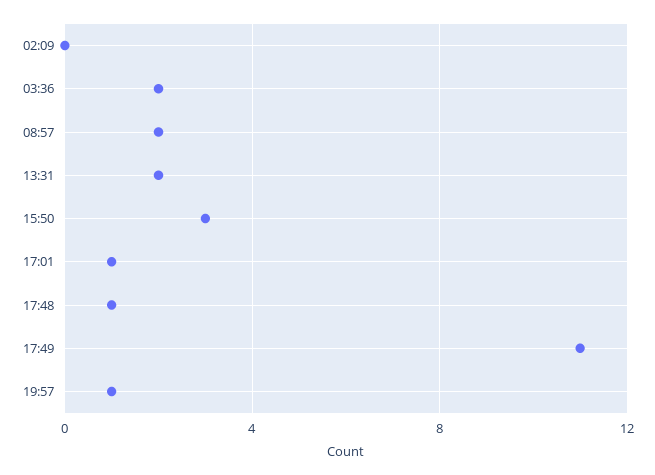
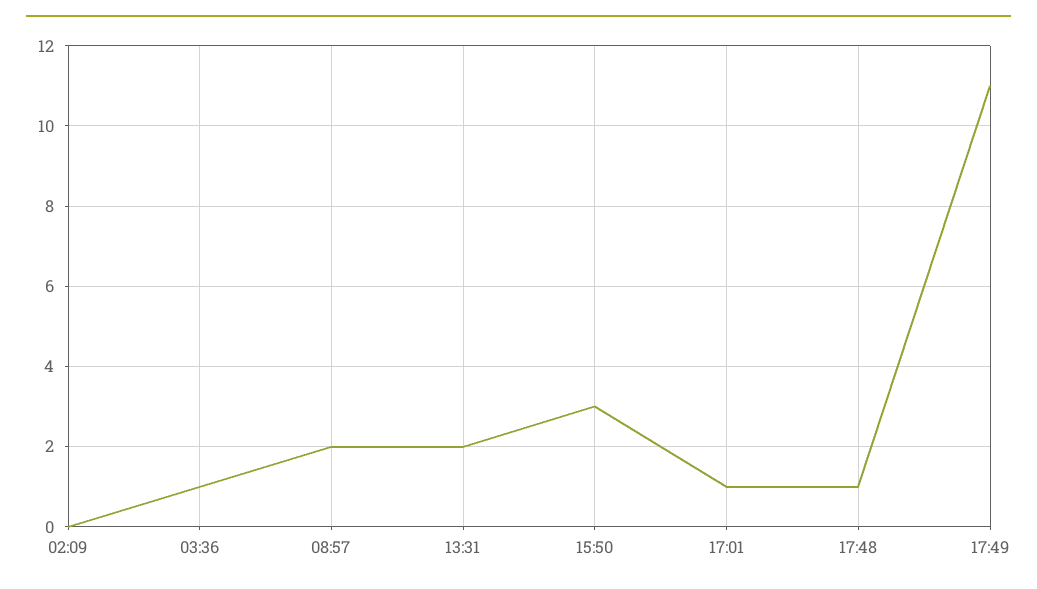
  {
    "02:09": 0,
-   "03:36": 2,
+   "03:36": 1,
    "08:57": 2,
    "13:31": 2,
    "15:50": 3,
    "17:01": 1,
    "17:48": 1,
-   "17:49": 11,
+   "17:49": 11
-   "19:57": 1
  }

